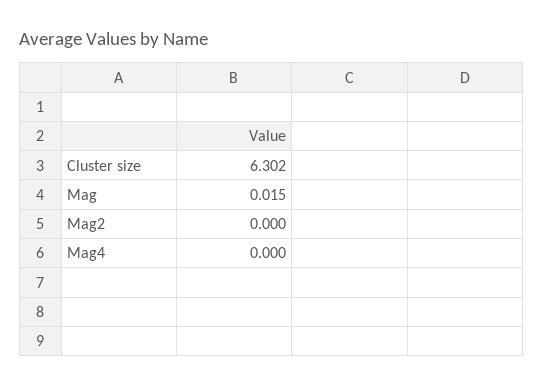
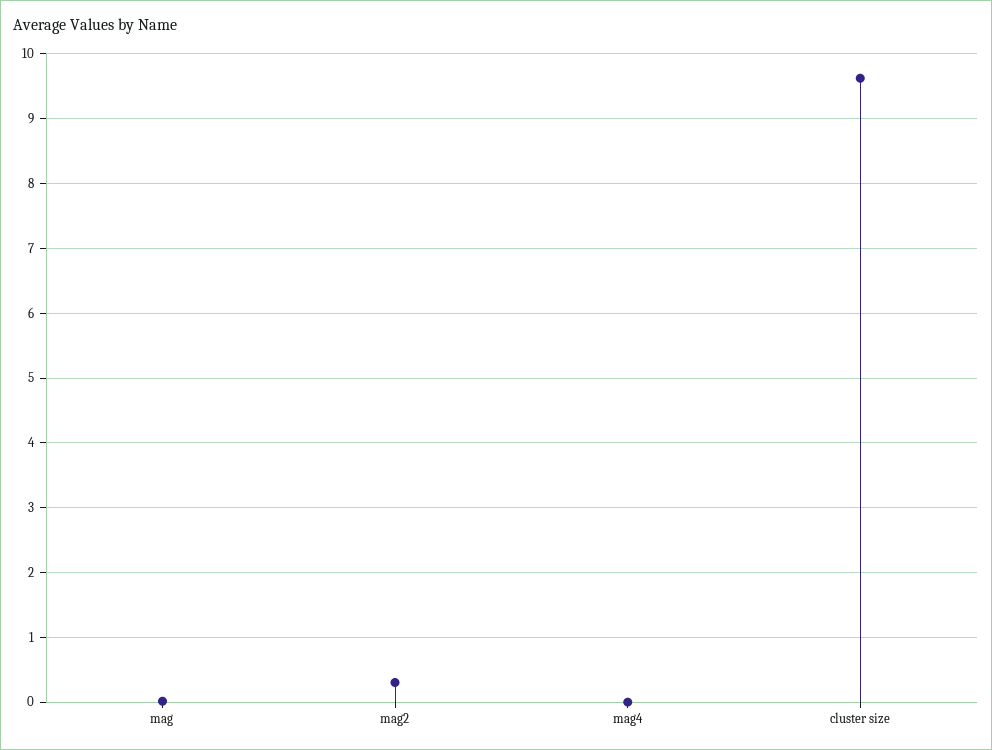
  {
-   "Cluster size": 6.302,
+   "Cluster size": 9.6,
    "Mag": 0.015,
-   "Mag2": 0,
+   "Mag2": 0.3,
    "Mag4": 0
  }

